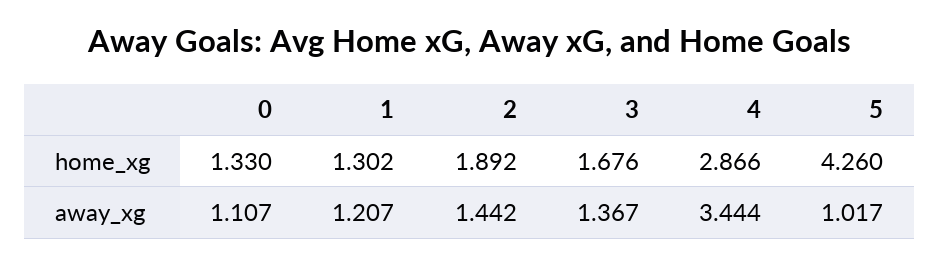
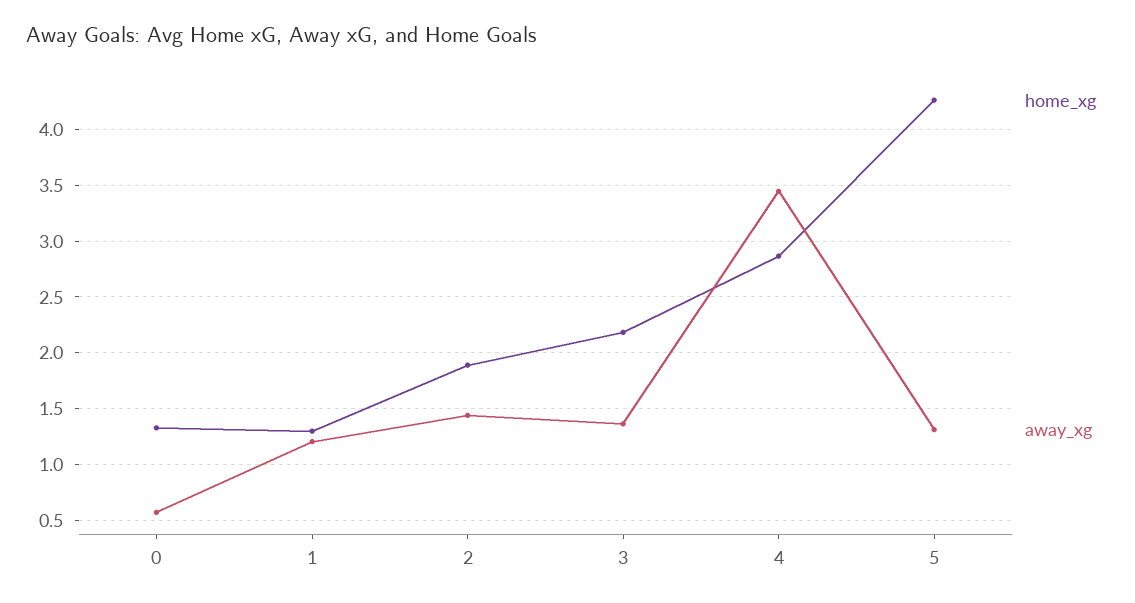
  {
    "home_xg": {
      "0": 1.33,
      "1": 1.302,
      "2": 1.892,
-     "3": 1.676,
+     "3": 2.2,
      "4": 2.866,
      "5": 4.26
    },
    "away_xg": {
-     "0": 1.107,
+     "0": 0.6,
      "1": 1.207,
      "2": 1.442,
      "3": 1.367,
      "4": 3.444,
-     "5": 1.017
+     "5": 1.3
    }
  }

